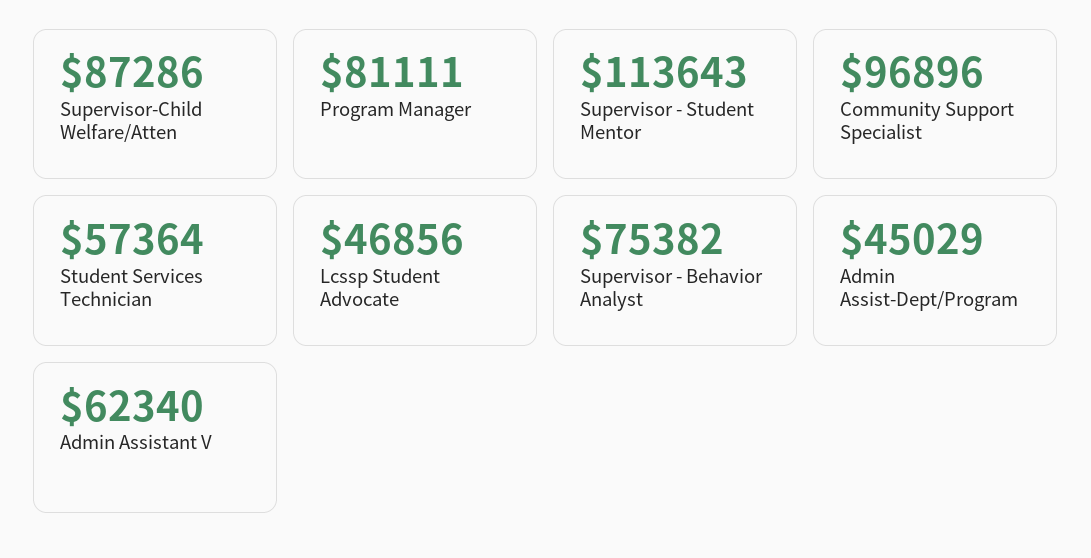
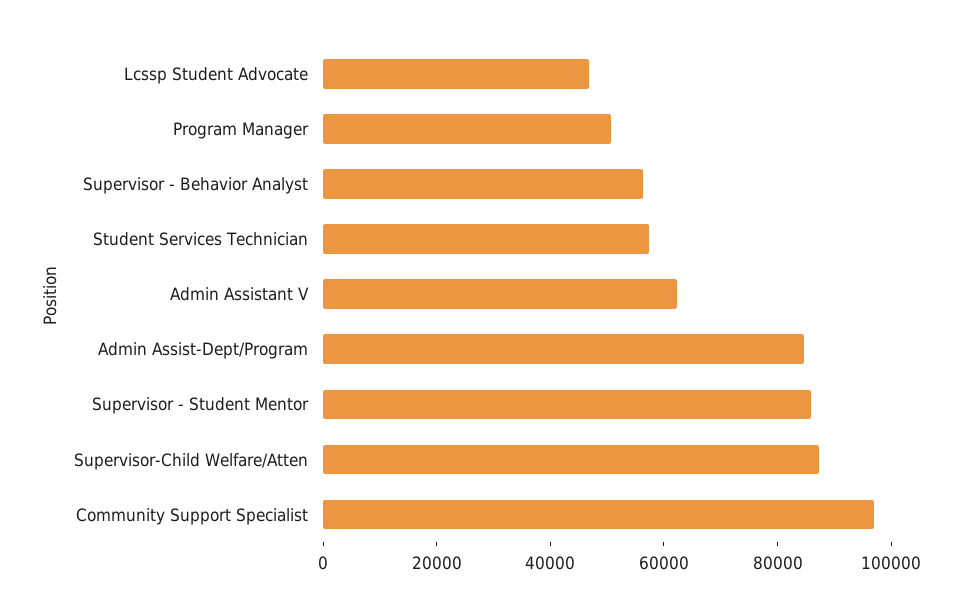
  {
    "Supervisor-Child Welfare/Atten": 87286,
-   "Program Manager": 81111,
+   "Program Manager": 50000,
-   "Supervisor - Student Mentor": 113643,
+   "Supervisor - Student Mentor": 85000,
    "Community Support Specialist": 96896,
    "Student Services Technician": 57364,
    "Lcssp Student Advocate": 46856,
-   "Supervisor - Behavior Analyst": 75382,
+   "Supervisor - Behavior Analyst": 55000,
-   "Admin Assist-Dept/Program": 45029,
+   "Admin Assist-Dept/Program": 85000,
    "Admin Assistant V": 62340
  }

